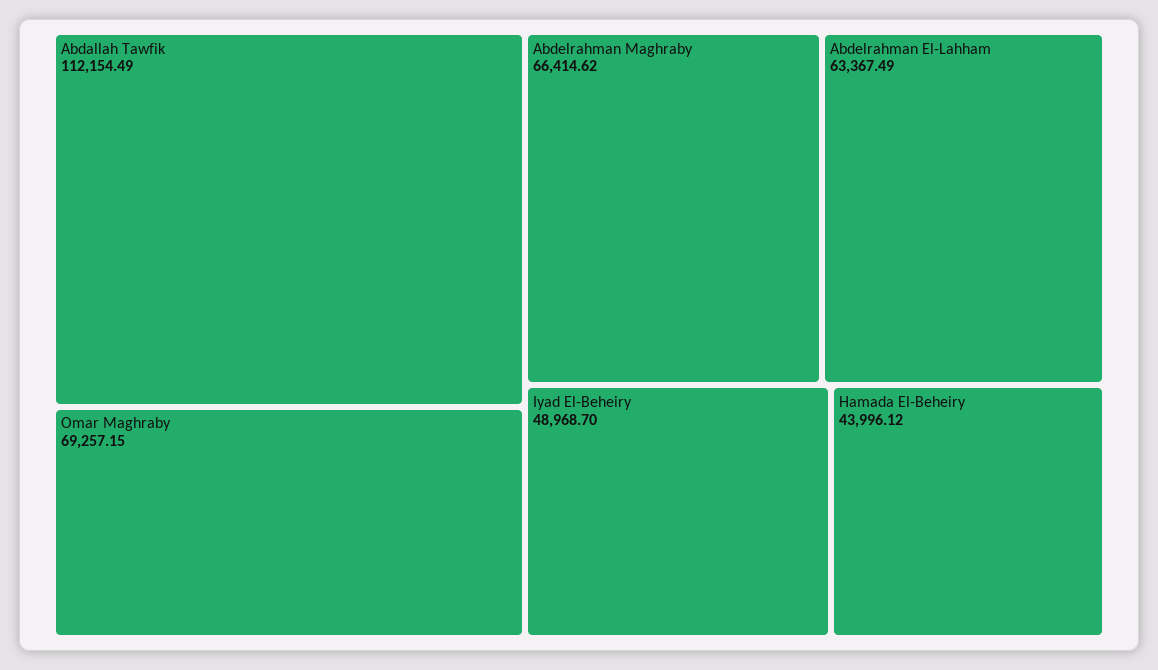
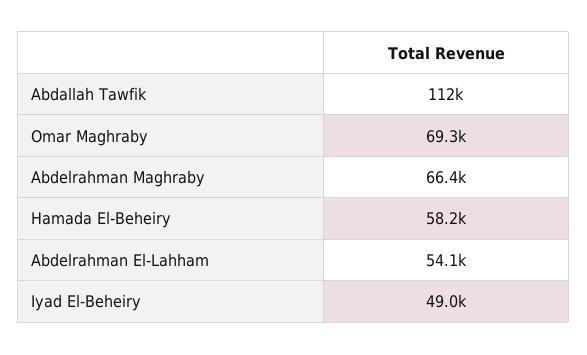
  {
    "Abdallah Tawfik": 112154.49,
    "Omar Maghraby": 69257.15,
    "Abdelrahman Maghraby": 66414.62,
-   "Abdelrahman El-Lahham": 63367.49,
+   "Abdelrahman El-Lahham": 54100,
    "Iyad El-Beheiry": 48968.7,
-   "Hamada El-Beheiry": 43996.12
+   "Hamada El-Beheiry": 58200
  }

